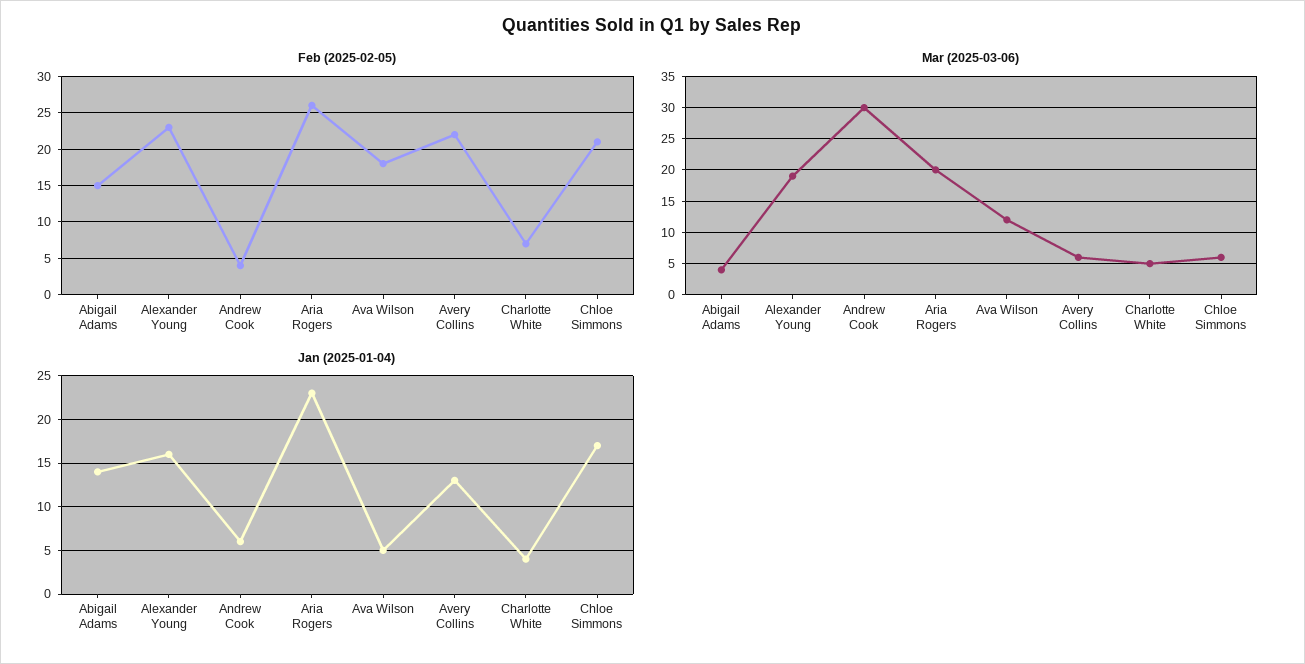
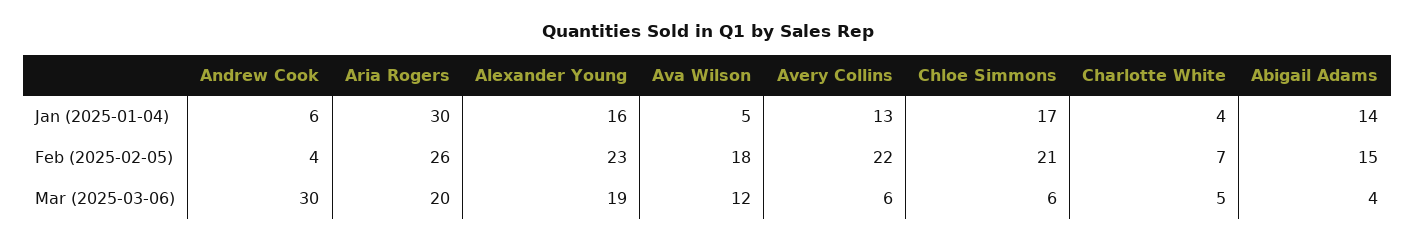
  {
    "Feb (2025-02-05)": {
      "Abigail Adams": 15,
      "Alexander Young": 23,
      "Andrew Cook": 4,
      "Aria Rogers": 26,
      "Ava Wilson": 18,
      "Avery Collins": 22,
      "Charlotte White": 7,
      "Chloe Simmons": 21
    },
    "Mar (2025-03-06)": {
      "Abigail Adams": 4,
      "Alexander Young": 19,
      "Andrew Cook": 30,
      "Aria Rogers": 20,
      "Ava Wilson": 12,
      "Avery Collins": 6,
      "Charlotte White": 5,
      "Chloe Simmons": 6
    },
    "Jan (2025-01-04)": {
      "Abigail Adams": 14,
      "Alexander Young": 16,
      "Andrew Cook": 6,
-     "Aria Rogers": 23,
+     "Aria Rogers": 30,
      "Ava Wilson": 5,
      "Avery Collins": 13,
      "Charlotte White": 4,
      "Chloe Simmons": 17
    }
  }

